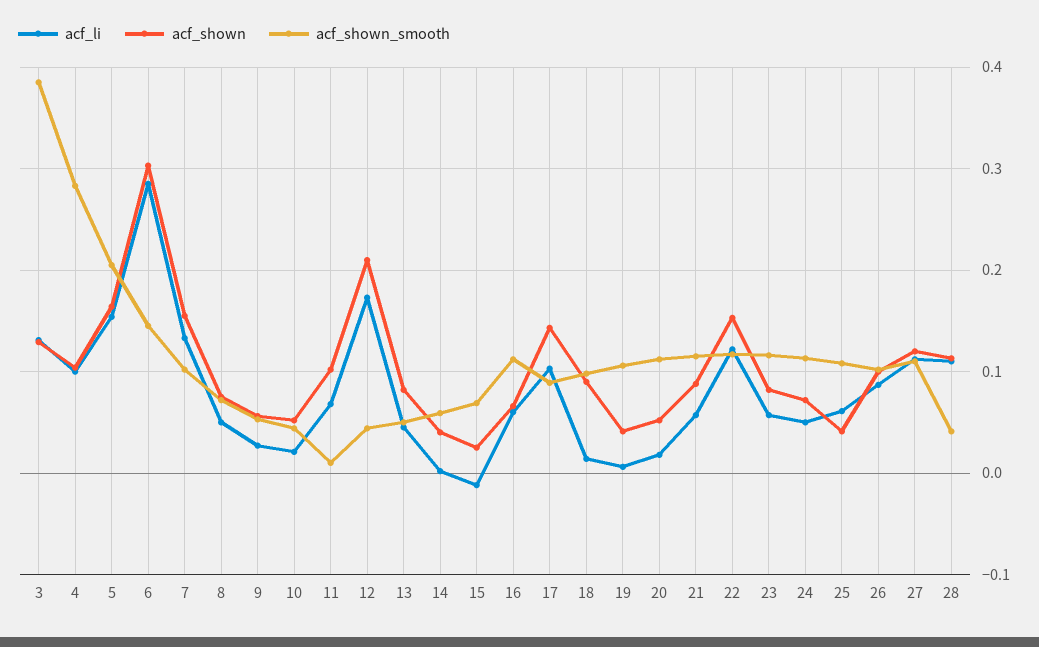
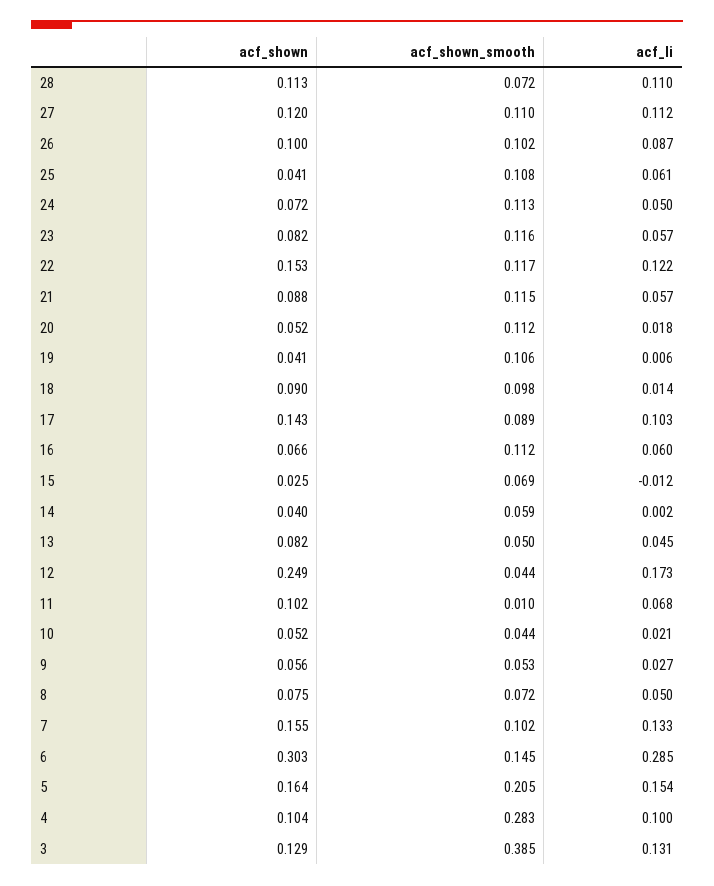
  {
    "acf_li": {
      "3": 0.131,
      "4": 0.1,
      "5": 0.154,
      "6": 0.285,
      "7": 0.133,
      "8": 0.05,
      "9": 0.027,
      "10": 0.021,
      "11": 0.068,
      "12": 0.173,
      "13": 0.045,
      "14": 0.002,
      "15": -0.012,
      "16": 0.06,
      "17": 0.103,
      "18": 0.014,
      "19": 0.006,
      "20": 0.018,
      "21": 0.057,
      "22": 0.122,
      "23": 0.057,
      "24": 0.05,
      "25": 0.061,
      "26": 0.087,
      "27": 0.112,
      "28": 0.11
    },
    "acf_shown": {
      "3": 0.129,
      "4": 0.104,
      "5": 0.164,
      "6": 0.303,
      "7": 0.155,
      "8": 0.075,
      "9": 0.056,
      "10": 0.052,
      "11": 0.102,
-     "12": 0.21,
+     "12": 0.249,
      "13": 0.082,
      "14": 0.04,
      "15": 0.025,
      "16": 0.066,
      "17": 0.143,
      "18": 0.09,
      "19": 0.041,
      "20": 0.052,
      "21": 0.088,
      "22": 0.153,
      "23": 0.082,
      "24": 0.072,
      "25": 0.041,
      "26": 0.1,
      "27": 0.12,
      "28": 0.113
    },
    "acf_shown_smooth": {
      "3": 0.385,
      "4": 0.283,
      "5": 0.205,
      "6": 0.145,
      "7": 0.102,
      "8": 0.072,
      "9": 0.053,
      "10": 0.044,
      "11": 0.01,
      "12": 0.044,
      "13": 0.05,
      "14": 0.059,
      "15": 0.069,
      "16": 0.112,
      "17": 0.089,
      "18": 0.098,
      "19": 0.106,
      "20": 0.112,
      "21": 0.115,
      "22": 0.117,
      "23": 0.116,
      "24": 0.113,
      "25": 0.108,
      "26": 0.102,
      "27": 0.11,
-     "28": 0.04
+     "28": 0.072
    }
  }

